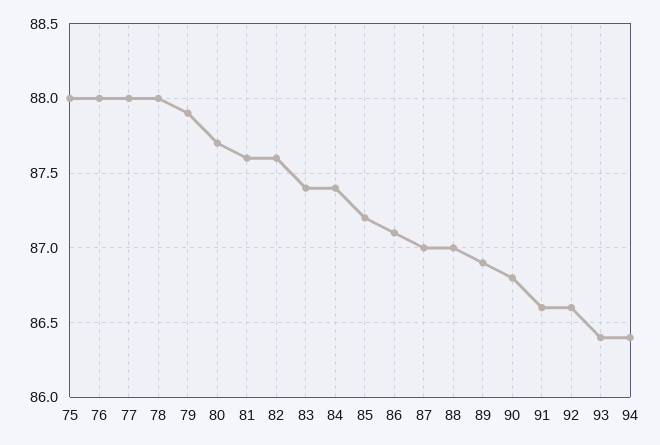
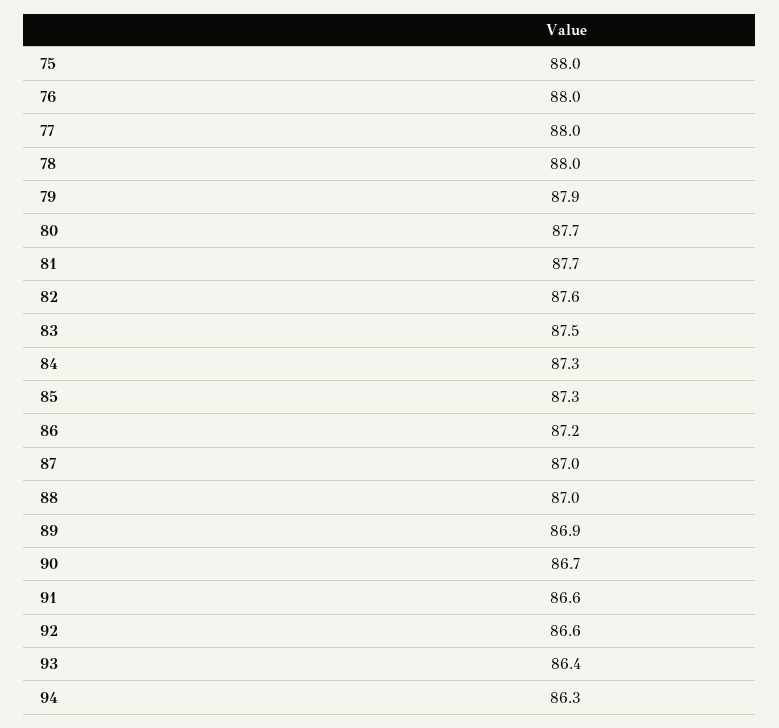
  {
    "75": 88,
    "76": 88,
    "77": 88,
    "78": 88,
    "79": 87.9,
    "80": 87.7,
-   "81": 87.6,
+   "81": 87.7,
    "82": 87.6,
-   "83": 87.4,
+   "83": 87.5,
-   "84": 87.4,
+   "84": 87.3,
-   "85": 87.2,
+   "85": 87.3,
-   "86": 87.1,
+   "86": 87.2,
    "87": 87,
    "88": 87,
    "89": 86.9,
-   "90": 86.8,
+   "90": 86.7,
    "91": 86.6,
    "92": 86.6,
    "93": 86.4,
-   "94": 86.4
+   "94": 86.3
  }

